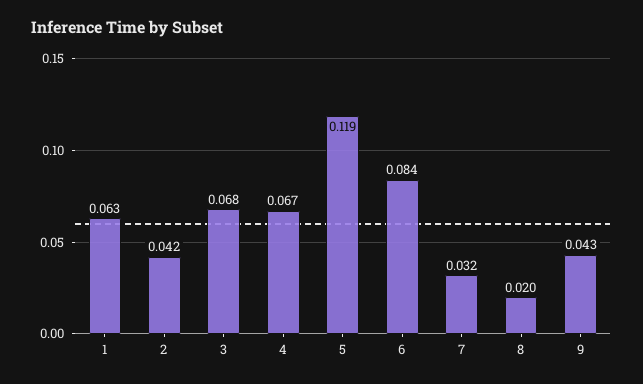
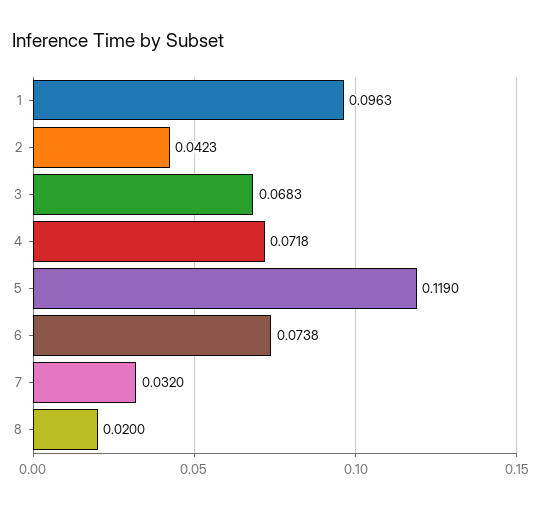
  {
-   "1": 0.063,
+   "1": 0.0963,
    "2": 0.0423,
    "3": 0.0683,
-   "4": 0.067,
+   "4": 0.0718,
    "5": 0.119,
-   "6": 0.084,
+   "6": 0.0738,
    "7": 0.032,
-   "8": 0.02,
+   "8": 0.02
-   "9": 0.043
  }

